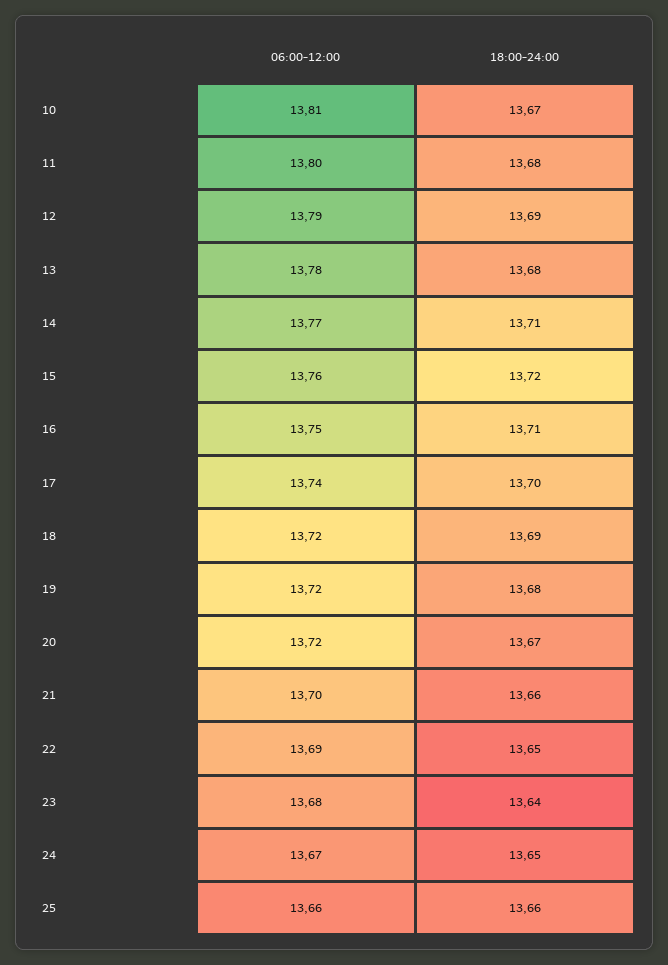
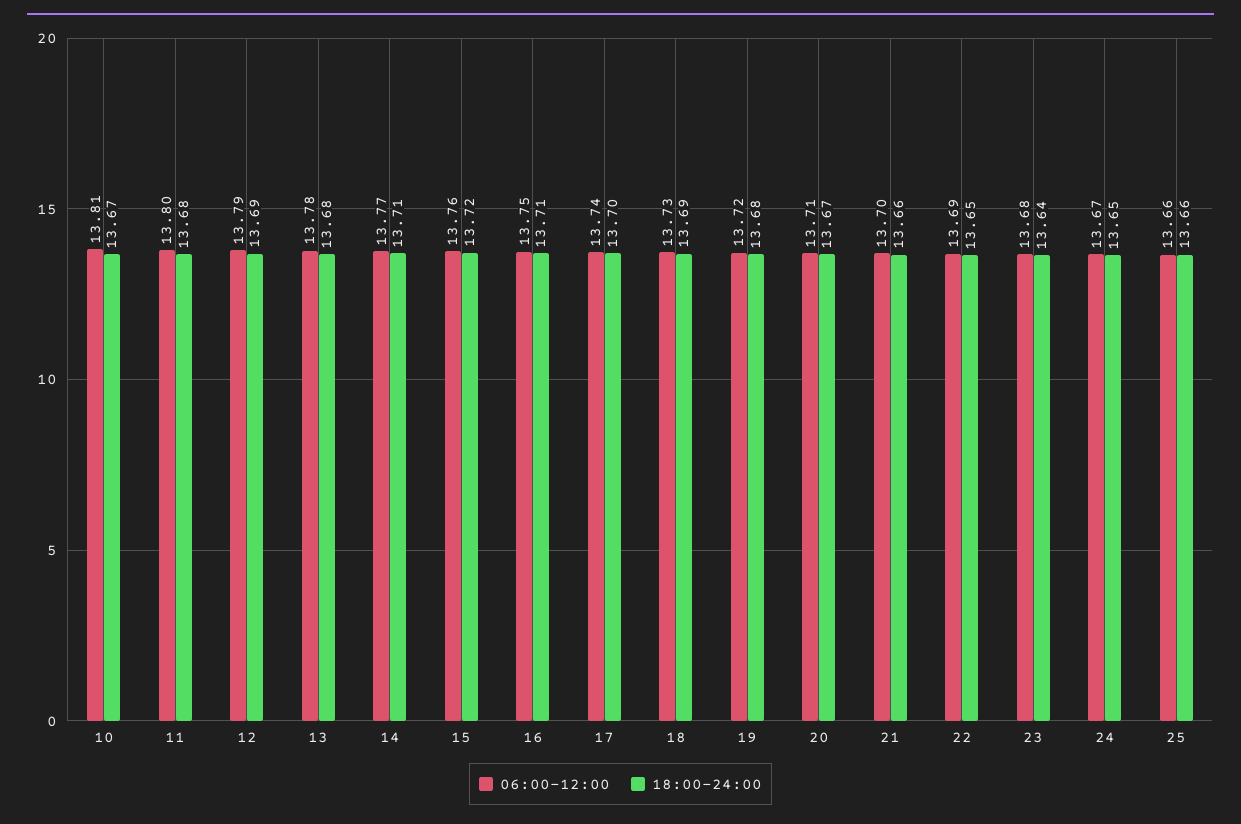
  {
    "06:00-12:00": {
      "10": 13.81,
      "11": 13.8,
      "12": 13.79,
      "13": 13.78,
      "14": 13.77,
      "15": 13.76,
      "16": 13.75,
      "17": 13.74,
-     "18": 13.72,
+     "18": 13.73,
      "19": 13.72,
-     "20": 13.72,
+     "20": 13.71,
      "21": 13.7,
      "22": 13.69,
      "23": 13.68,
      "24": 13.67,
      "25": 13.66
    },
    "18:00-24:00": {
      "10": 13.67,
      "11": 13.68,
      "12": 13.69,
      "13": 13.68,
      "14": 13.71,
      "15": 13.72,
      "16": 13.71,
      "17": 13.7,
      "18": 13.69,
      "19": 13.68,
      "20": 13.67,
      "21": 13.66,
      "22": 13.65,
      "23": 13.64,
      "24": 13.65,
      "25": 13.66
    }
  }

